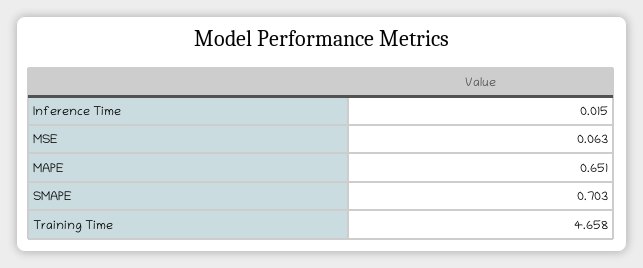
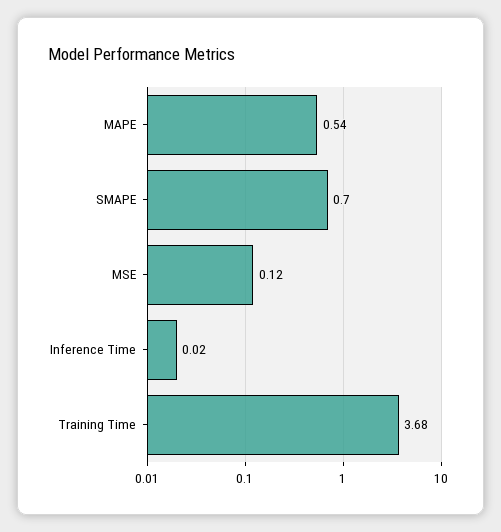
  {
    "Inference Time": 0.015,
-   "MSE": 0.063,
+   "MSE": 0.12,
-   "MAPE": 0.651,
+   "MAPE": 0.54,
    "SMAPE": 0.703,
-   "Training Time": 4.658
+   "Training Time": 3.68
  }

